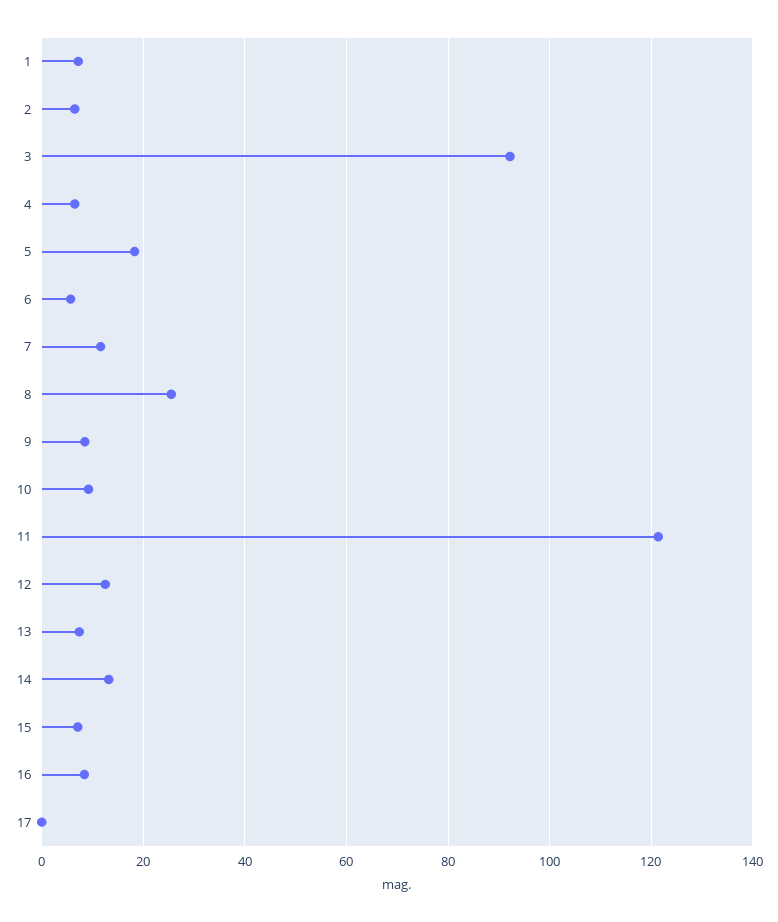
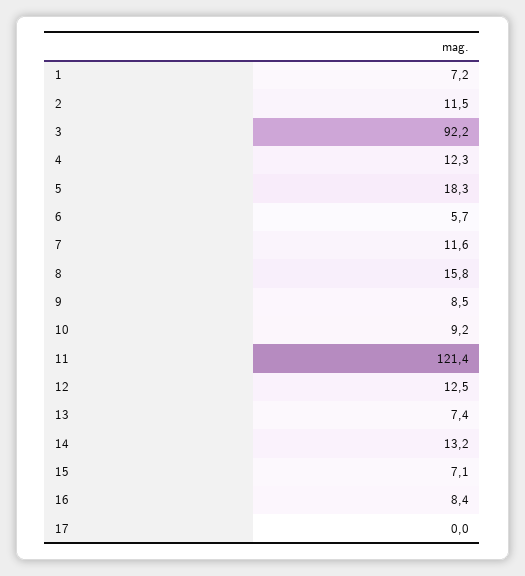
  {
    "1": 7.2,
-   "2": 6,
+   "2": 11.5,
    "3": 92.2,
-   "4": 6,
+   "4": 12.3,
    "5": 18.3,
    "6": 5.7,
    "7": 11.6,
-   "8": 26,
+   "8": 15.8,
    "9": 8.5,
    "10": 9.2,
    "11": 121.4,
    "12": 12.5,
    "13": 7.4,
    "14": 13.2,
    "15": 7.1,
    "16": 8.4,
    "17": 0
  }

